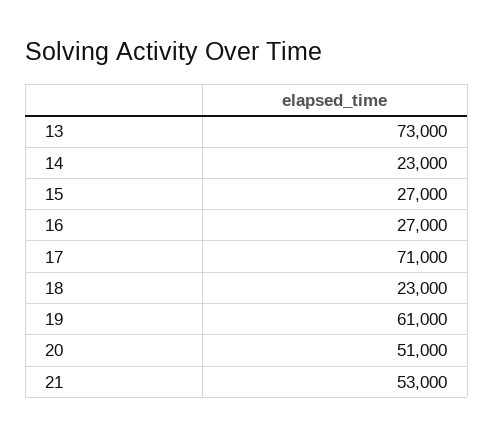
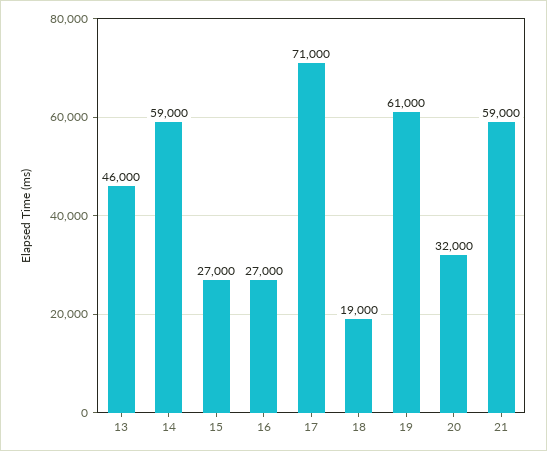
  {
-   "13": 73000,
+   "13": 46000,
-   "14": 23000,
+   "14": 59000,
    "15": 27000,
    "16": 27000,
    "17": 71000,
-   "18": 23000,
+   "18": 19000,
    "19": 61000,
-   "20": 51000,
+   "20": 32000,
-   "21": 53000
+   "21": 59000
  }

